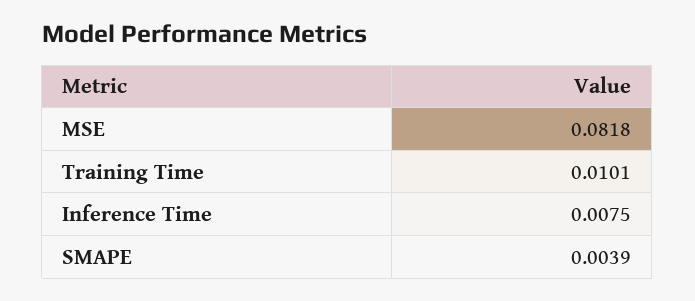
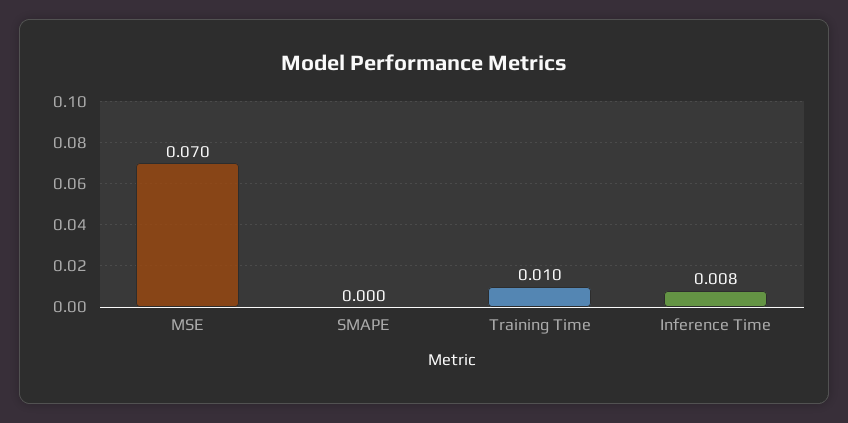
  {
-   "MSE": 0.0818,
+   "MSE": 0.07,
    "Training Time": 0.0101,
    "Inference Time": 0.0075,
-   "SMAPE": 0.0039
+   "SMAPE": 0
  }

